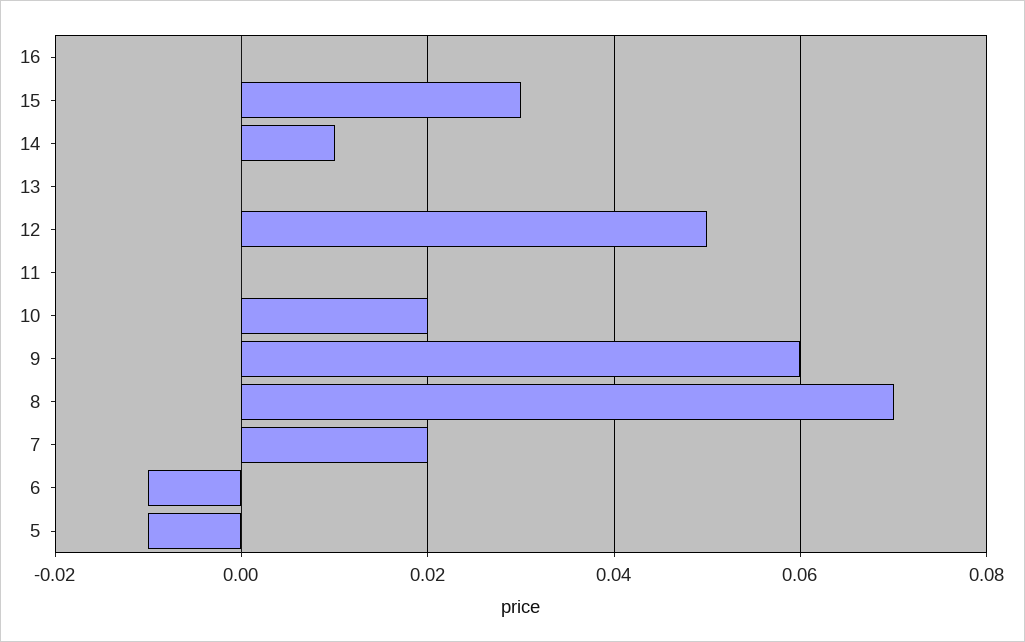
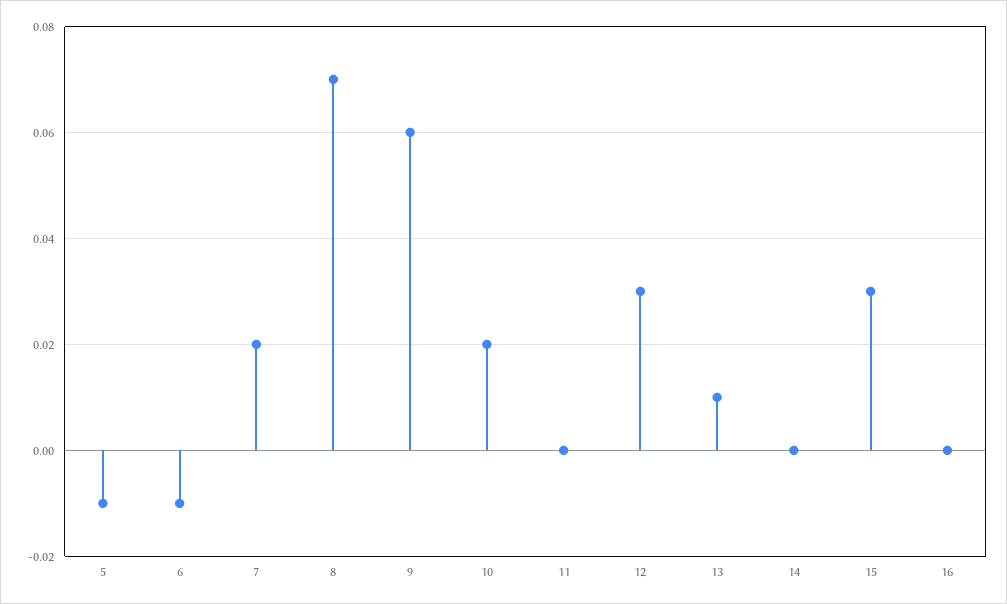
  {
    "16": 0,
    "15": 0.03,
-   "14": 0.01,
+   "14": 0,
-   "13": 0,
+   "13": 0.01,
-   "12": 0.05,
+   "12": 0.03,
    "11": 0,
    "10": 0.02,
    "9": 0.06,
    "8": 0.07,
    "7": 0.02,
    "6": -0.01,
    "5": -0.01
  }

